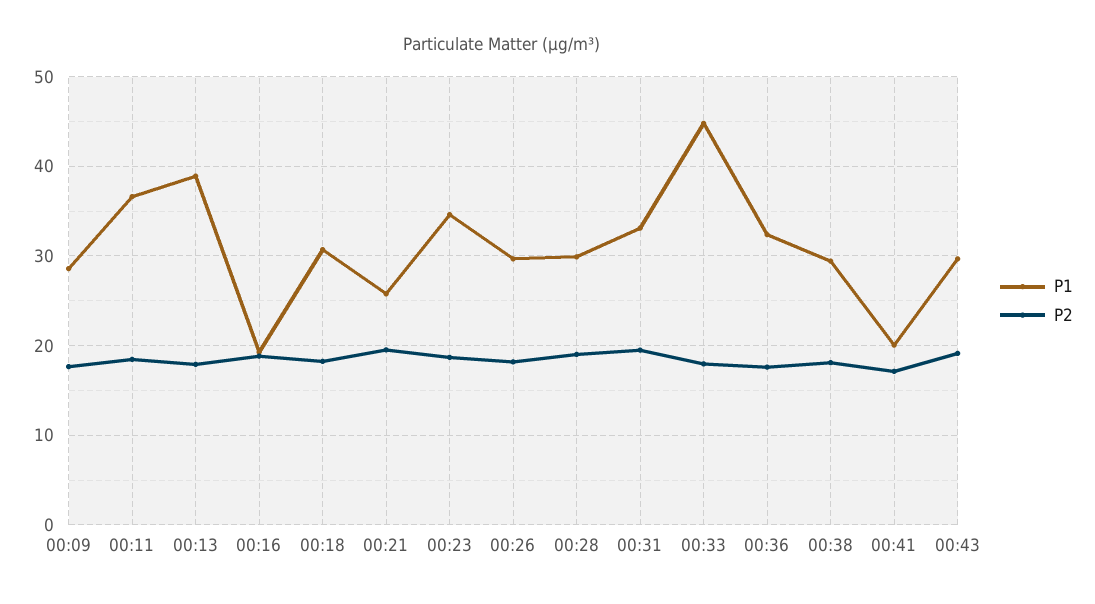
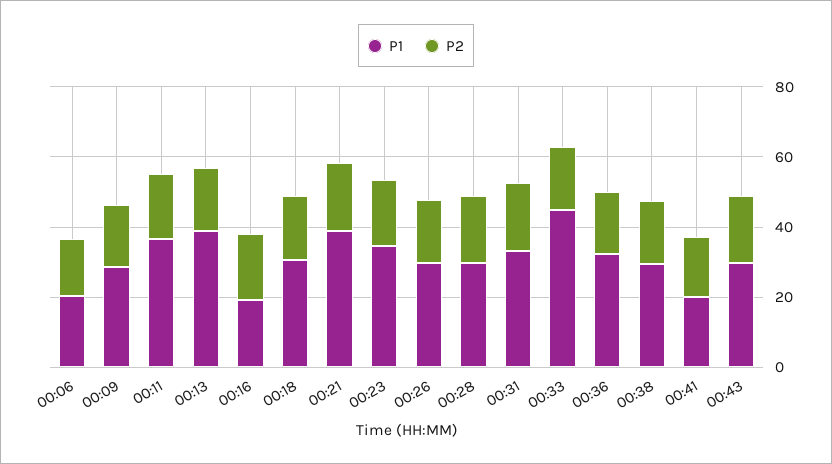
  {
    "P1": {
      "00:09": 29,
      "00:11": 37,
      "00:13": 39,
      "00:16": 19,
      "00:18": 31,
-     "00:21": 26,
+     "00:21": 40,
      "00:23": 35,
      "00:26": 30,
      "00:28": 30,
      "00:31": 33,
      "00:33": 45,
      "00:36": 32,
      "00:38": 29,
      "00:41": 20,
-     "00:43": 30
+     "00:43": 30,
+     "00:06": 20
    },
    "P2": {
      "00:09": 18,
      "00:11": 18,
      "00:13": 18,
      "00:16": 19,
      "00:18": 18,
      "00:21": 20,
      "00:23": 19,
      "00:26": 18,
      "00:28": 19,
      "00:31": 20,
      "00:33": 18,
      "00:36": 18,
      "00:38": 18,
      "00:41": 17,
-     "00:43": 19
+     "00:43": 19,
+     "00:06": 15
    }
  }

